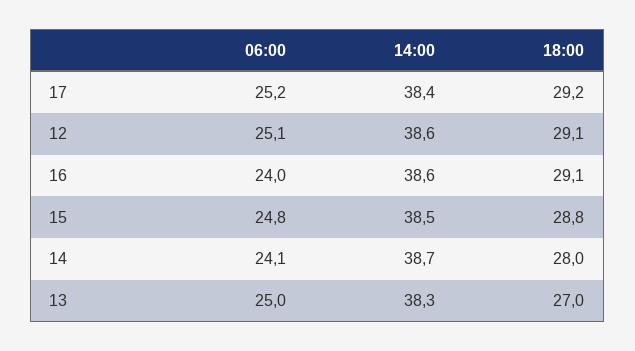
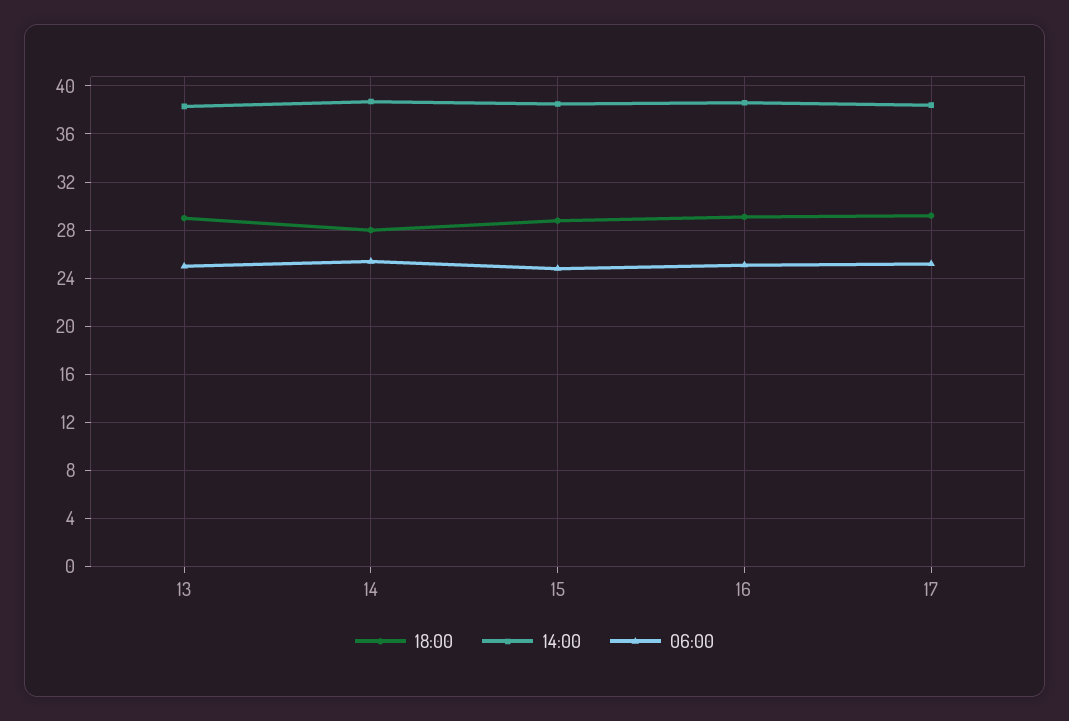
  {
    "06:00": {
      "17": 25.2,
-     "12": 25.1,
-     "16": 24,
+     "16": 25,
      "15": 24.8,
-     "14": 24.1,
+     "14": 25.5,
      "13": 25
    },
    "14:00": {
      "17": 38.4,
-     "12": 38.6,
      "16": 38.6,
      "15": 38.5,
      "14": 38.7,
      "13": 38.3
    },
    "18:00": {
      "17": 29.2,
-     "12": 29.1,
      "16": 29.1,
      "15": 28.8,
      "14": 28,
-     "13": 27
+     "13": 29
    }
  }

